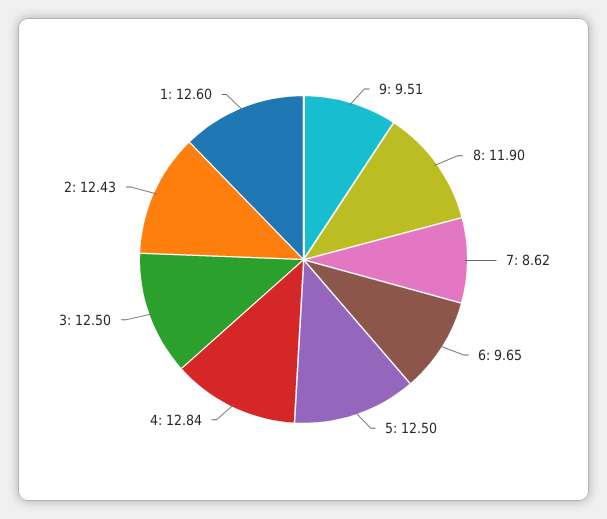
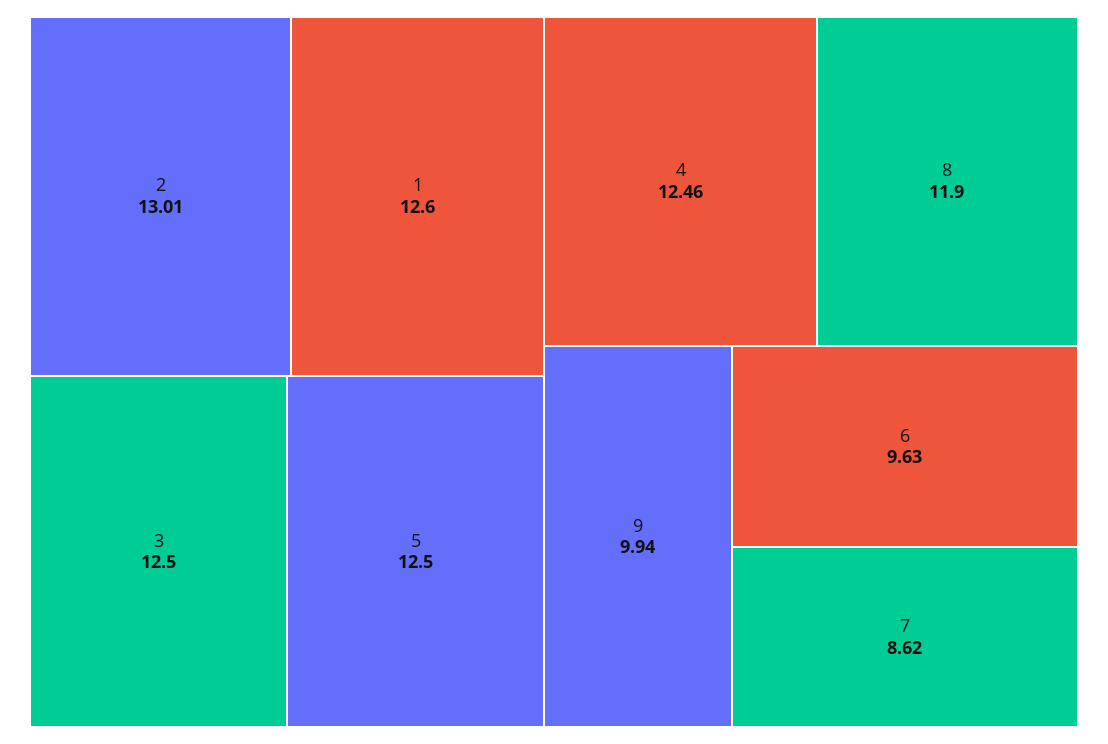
  {
-   "9": 9.51,
+   "9": 9.94,
    "8": 11.9,
    "7": 8.62,
-   "6": 9.65,
+   "6": 9.63,
    "5": 12.5,
-   "4": 12.84,
+   "4": 12.46,
    "3": 12.5,
-   "2": 12.43,
+   "2": 13.01,
    "1": 12.6
  }

